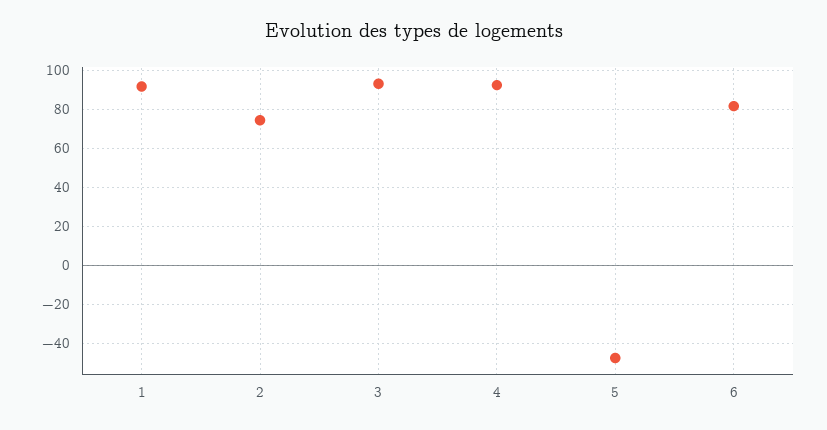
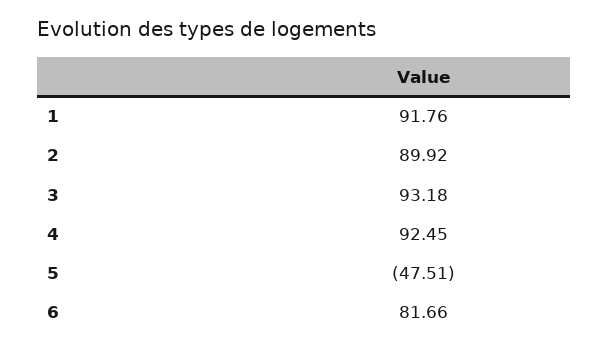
  {
    "1": 91.76,
-   "2": 75,
+   "2": 89.92,
    "3": 93.18,
    "4": 92.45,
    "5": -47.51,
    "6": 81.66
  }

